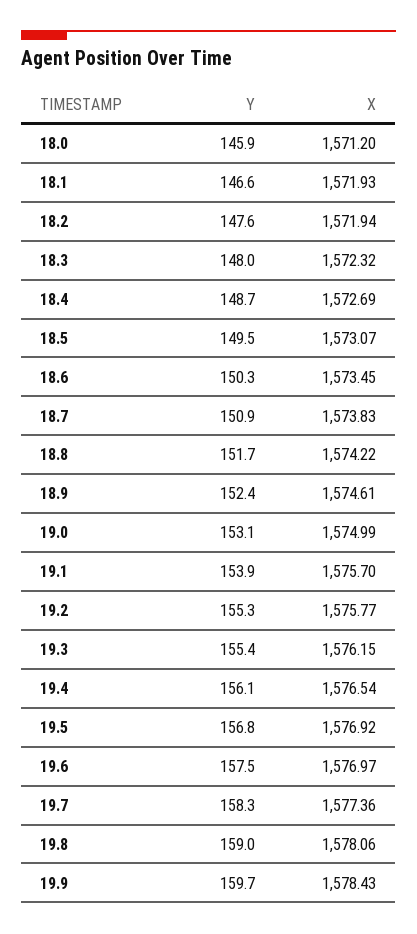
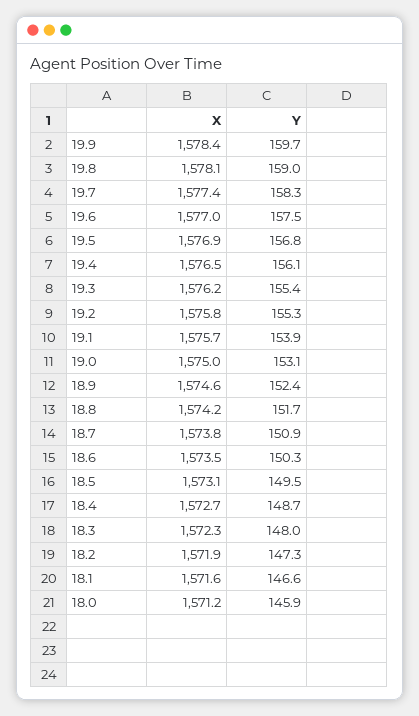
  {
    "Y": {
      "18.0": 145.9,
      "18.1": 146.6,
-     "18.2": 147.6,
+     "18.2": 147.3,
      "18.3": 148,
      "18.4": 148.7,
      "18.5": 149.5,
      "18.6": 150.3,
      "18.7": 150.9,
      "18.8": 151.7,
      "18.9": 152.4,
      "19.0": 153.1,
      "19.1": 153.9,
      "19.2": 155.3,
      "19.3": 155.4,
      "19.4": 156.1,
      "19.5": 156.8,
      "19.6": 157.5,
      "19.7": 158.3,
      "19.8": 159,
      "19.9": 159.7
    },
    "X": {
      "18.0": 1571.2,
-     "18.1": 1571.93,
+     "18.1": 1571.6,
      "18.2": 1571.94,
      "18.3": 1572.32,
      "18.4": 1572.69,
      "18.5": 1573.07,
      "18.6": 1573.45,
      "18.7": 1573.83,
      "18.8": 1574.22,
      "18.9": 1574.61,
      "19.0": 1574.99,
      "19.1": 1575.7,
      "19.2": 1575.77,
      "19.3": 1576.15,
      "19.4": 1576.54,
      "19.5": 1576.92,
      "19.6": 1576.97,
      "19.7": 1577.36,
      "19.8": 1578.06,
      "19.9": 1578.43
    }
  }

